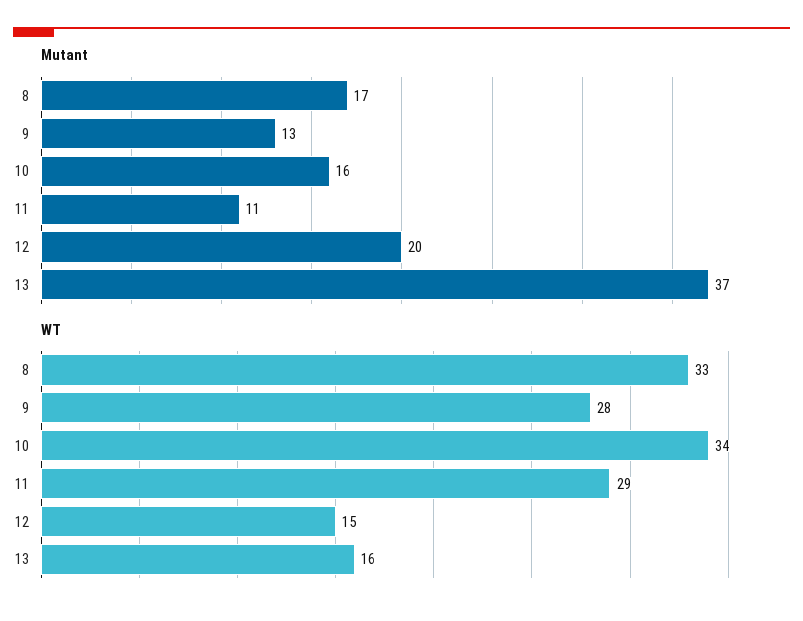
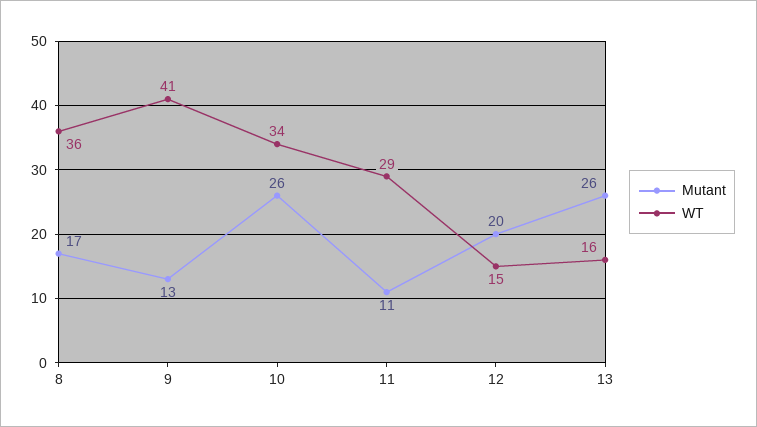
  {
    "Mutant": {
      "8": 17,
      "9": 13,
-     "10": 16,
+     "10": 26,
      "11": 11,
      "12": 20,
-     "13": 37
+     "13": 26
    },
    "WT": {
-     "8": 33,
+     "8": 36,
-     "9": 28,
+     "9": 41,
      "10": 34,
      "11": 29,
      "12": 15,
      "13": 16
    }
  }

